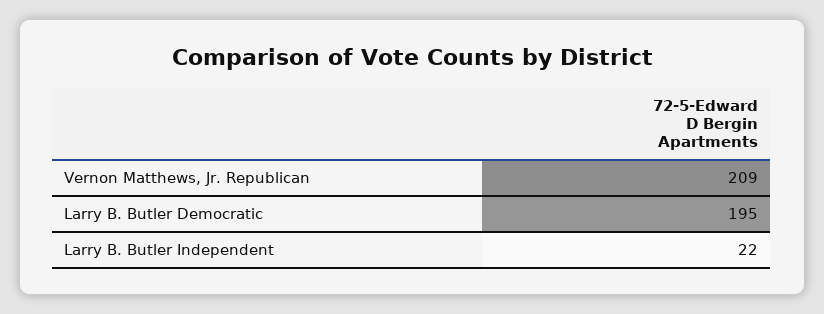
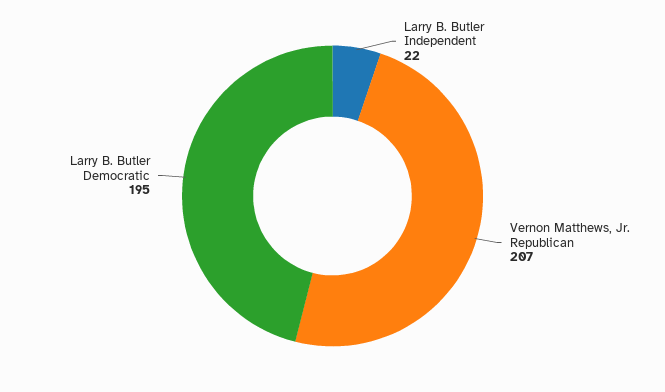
  {
-   "Vernon Matthews, Jr. Republican": 209,
+   "Vernon Matthews, Jr. Republican": 207,
    "Larry B. Butler Democratic": 195,
    "Larry B. Butler Independent": 22
  }

